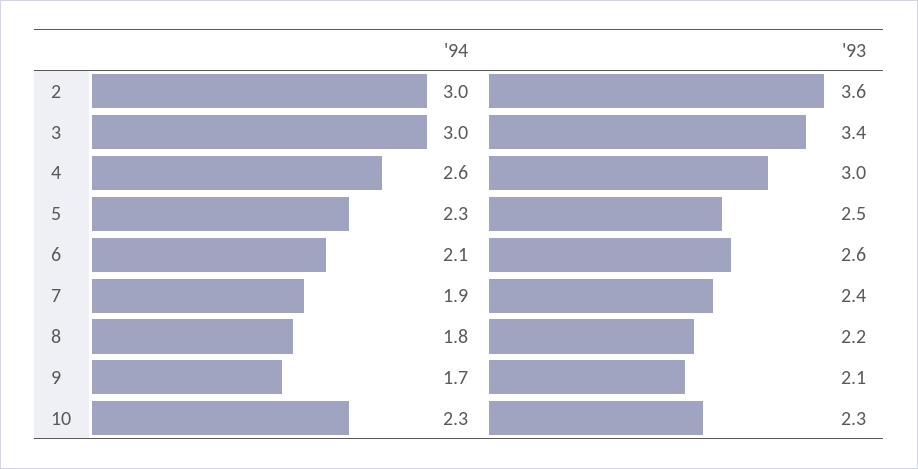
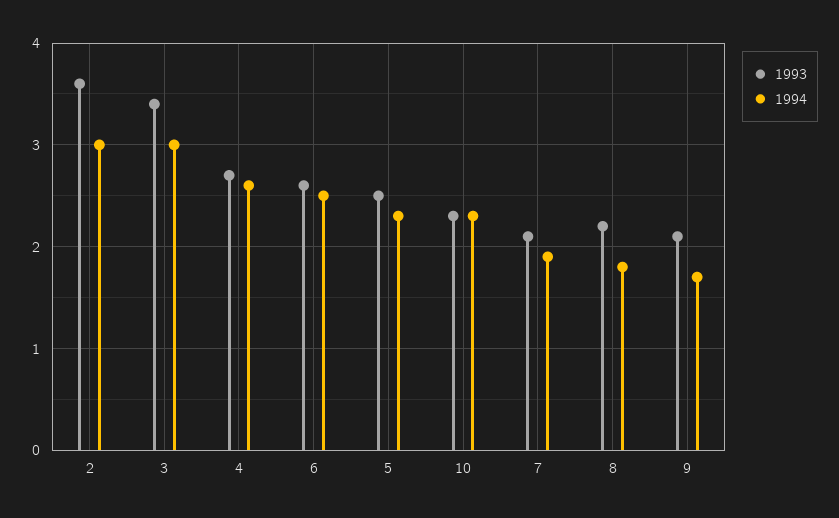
  {
    "'94": {
      "2": 3,
      "3": 3,
      "4": 2.6,
      "5": 2.3,
-     "6": 2.1,
+     "6": 2.5,
      "7": 1.9,
      "8": 1.8,
      "9": 1.7,
      "10": 2.3
    },
    "'93": {
      "2": 3.6,
      "3": 3.4,
-     "4": 3,
+     "4": 2.7,
      "5": 2.5,
      "6": 2.6,
-     "7": 2.4,
+     "7": 2.1,
      "8": 2.2,
      "9": 2.1,
      "10": 2.3
    }
  }

